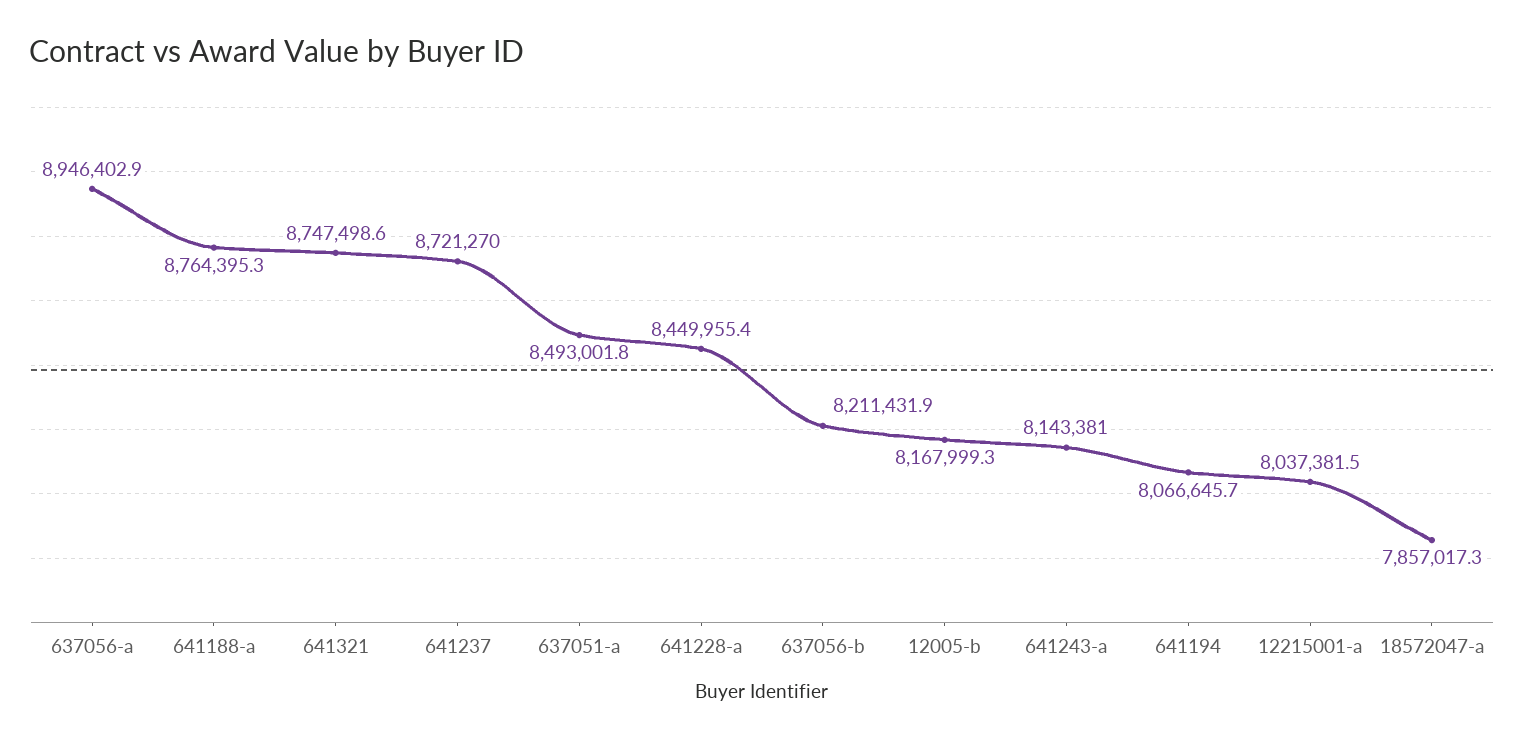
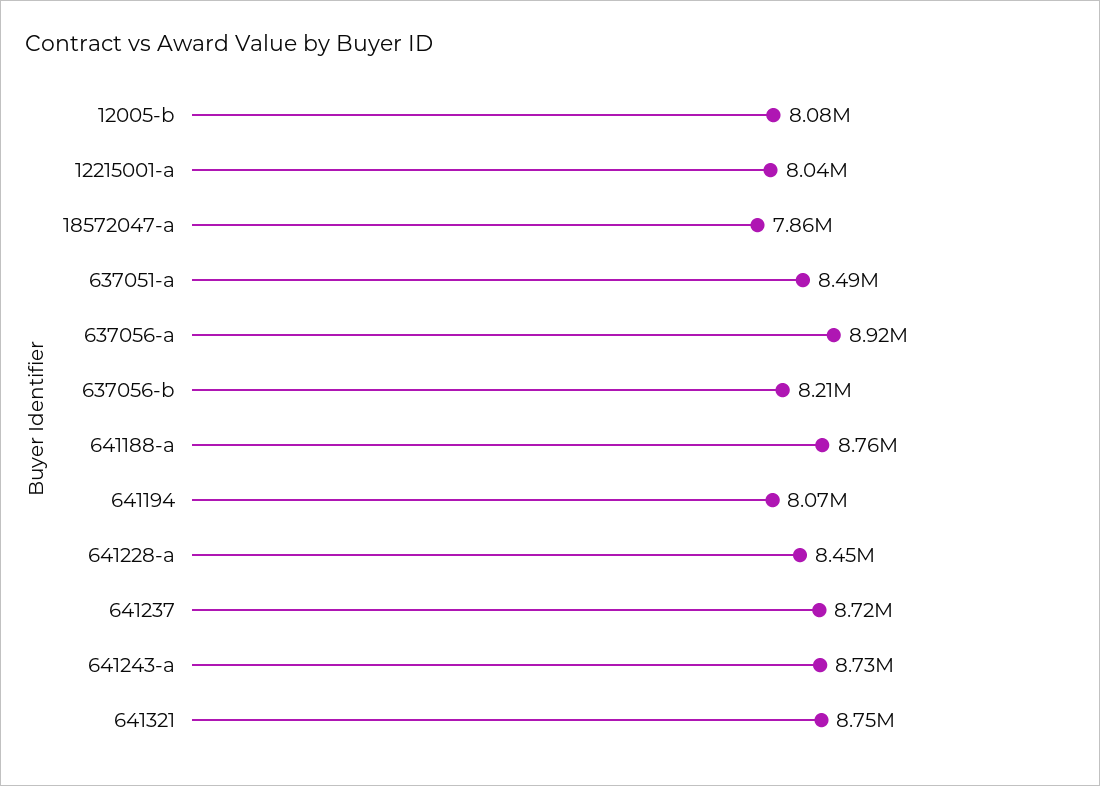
  {
-   "637056-a": 8946402.9,
+   "637056-a": 8920000,
    "641188-a": 8764395.3,
    "641321": 8747498.6,
    "641237": 8721270,
    "637051-a": 8493001.8,
    "641228-a": 8449955.4,
    "637056-b": 8211431.9,
-   "12005-b": 8167999.3,
+   "12005-b": 8080000,
-   "641243-a": 8143381,
+   "641243-a": 8730000,
    "641194": 8066645.7,
    "12215001-a": 8037381.5,
    "18572047-a": 7857017.3
  }

